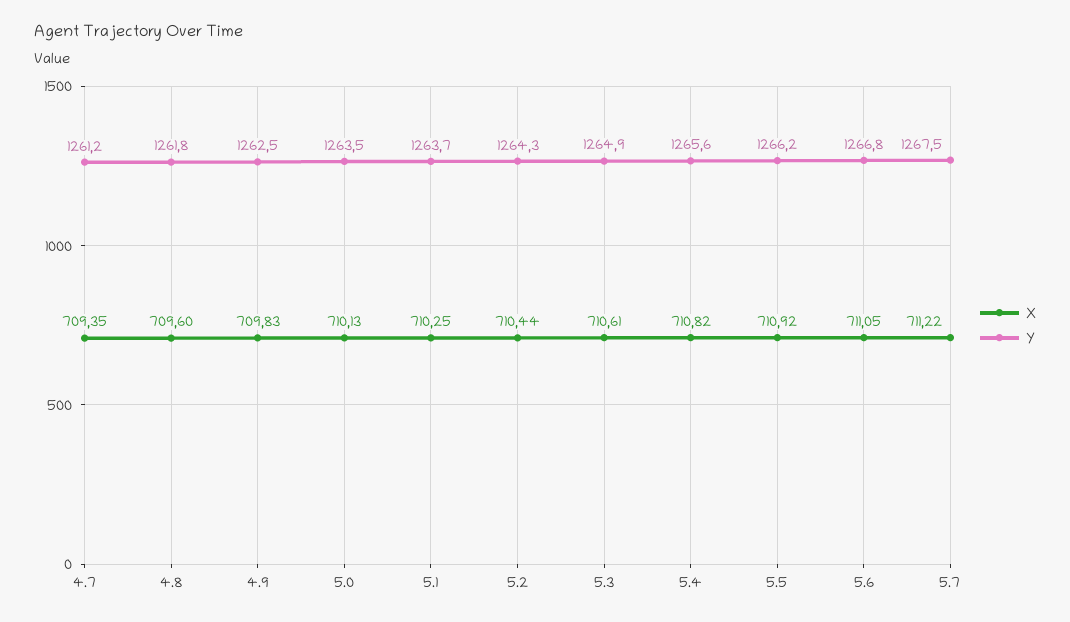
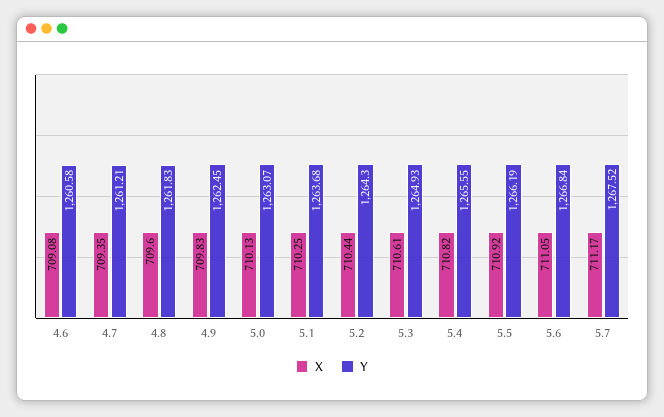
  {
    "X": {
      "4.7": 709.35,
      "4.8": 709.6,
      "4.9": 709.83,
      "5.0": 710.13,
      "5.1": 710.25,
      "5.2": 710.44,
      "5.3": 710.61,
      "5.4": 710.82,
      "5.5": 710.92,
      "5.6": 711.05,
-     "5.7": 711.22
+     "5.7": 711.17,
+     "4.6": 709.08
    },
    "Y": {
      "4.7": 1261.21,
      "4.8": 1261.83,
      "4.9": 1262.45,
-     "5.0": 1263.5,
+     "5.0": 1263.07,
      "5.1": 1263.68,
      "5.2": 1264.3,
      "5.3": 1264.93,
      "5.4": 1265.55,
      "5.5": 1266.19,
      "5.6": 1266.84,
-     "5.7": 1267.52
+     "5.7": 1267.52,
+     "4.6": 1260.58
    }
  }

